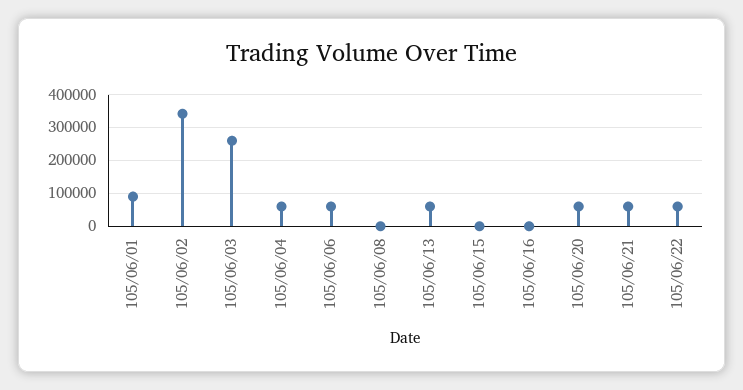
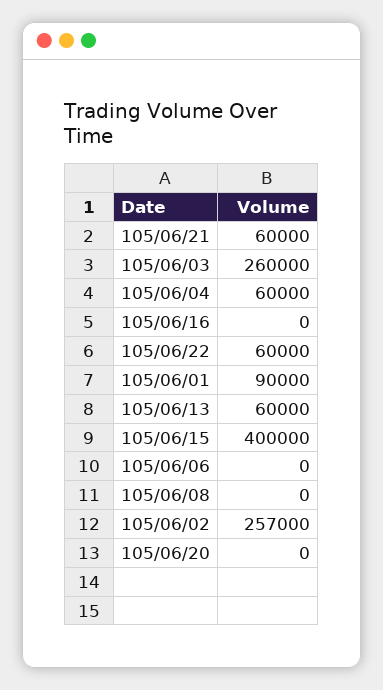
  {
    "105/06/01": 90000,
-   "105/06/02": 340000,
+   "105/06/02": 257000,
    "105/06/03": 260000,
    "105/06/04": 60000,
-   "105/06/06": 60000,
+   "105/06/06": 0,
    "105/06/08": 0,
    "105/06/13": 60000,
-   "105/06/15": 0,
+   "105/06/15": 400000,
    "105/06/16": 0,
-   "105/06/20": 60000,
+   "105/06/20": 0,
    "105/06/21": 60000,
    "105/06/22": 60000
  }

